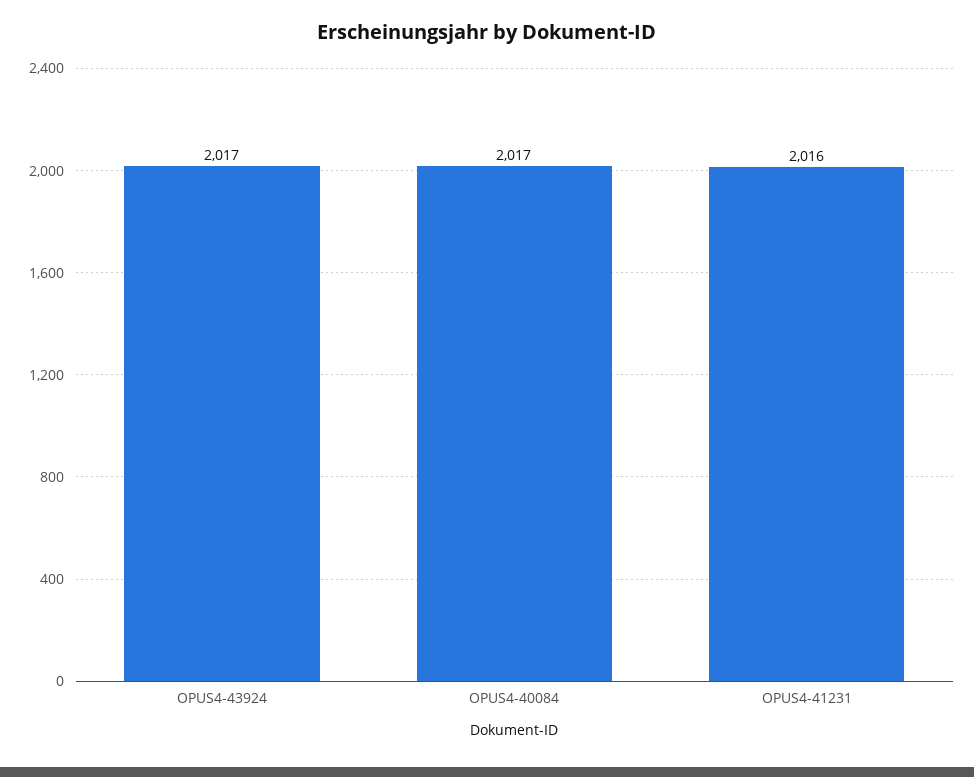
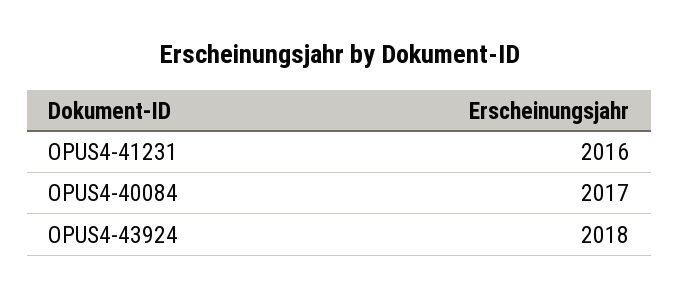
  {
-   "OPUS4-43924": 2017,
+   "OPUS4-43924": 2018,
    "OPUS4-40084": 2017,
    "OPUS4-41231": 2016
  }

